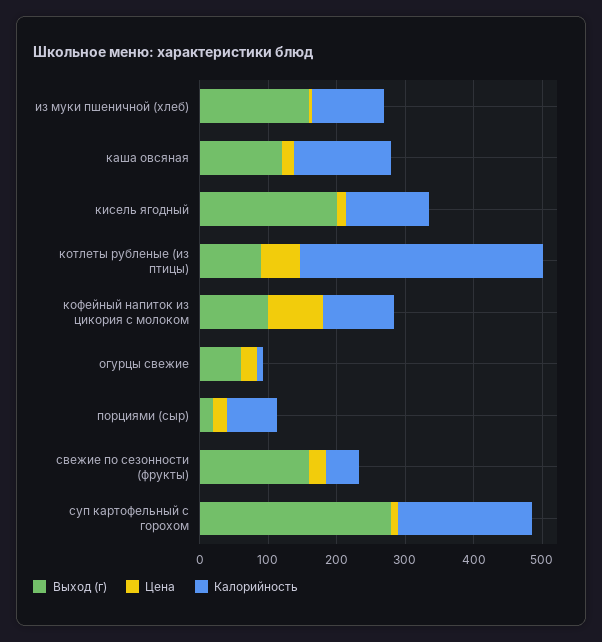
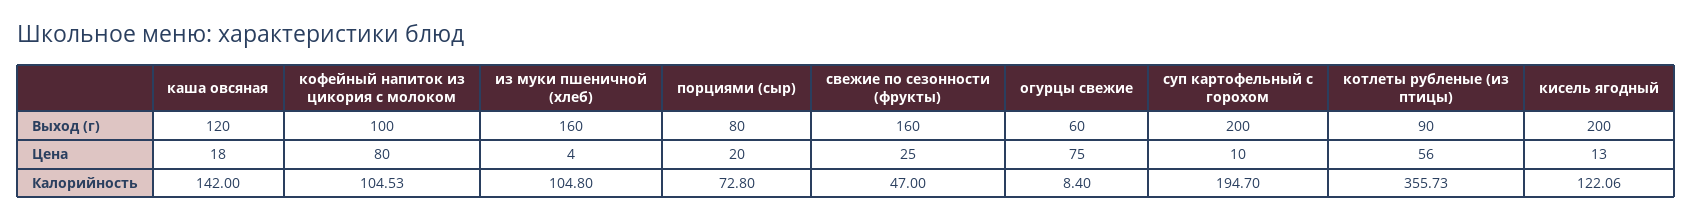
  {
    "Выход (г)": {
      "из муки пшеничной (хлеб)": 160,
      "каша овсяная": 120,
      "кисель ягодный": 200,
      "котлеты рубленые (из птицы)": 90,
      "кофейный напиток из цикория с молоком": 100,
      "огурцы свежие": 60,
-     "порциями (сыр)": 20,
+     "порциями (сыр)": 80,
      "свежие по сезонности (фрукты)": 160,
-     "суп картофельный с горохом": 280
+     "суп картофельный с горохом": 200
    },
    "Цена": {
      "из муки пшеничной (хлеб)": 4,
      "каша овсяная": 18,
      "кисель ягодный": 13,
      "котлеты рубленые (из птицы)": 56,
      "кофейный напиток из цикория с молоком": 80,
-     "огурцы свежие": 20,
+     "огурцы свежие": 75,
      "порциями (сыр)": 20,
      "свежие по сезонности (фрукты)": 25,
      "суп картофельный с горохом": 10
    },
    "Калорийность": {
      "из муки пшеничной (хлеб)": 104.8,
      "каша овсяная": 142,
      "кисель ягодный": 122.06,
      "котлеты рубленые (из птицы)": 355.73,
      "кофейный напиток из цикория с молоком": 104.53,
      "огурцы свежие": 8.4,
      "порциями (сыр)": 72.8,
      "свежие по сезонности (фрукты)": 47,
      "суп картофельный с горохом": 194.7
    }
  }

